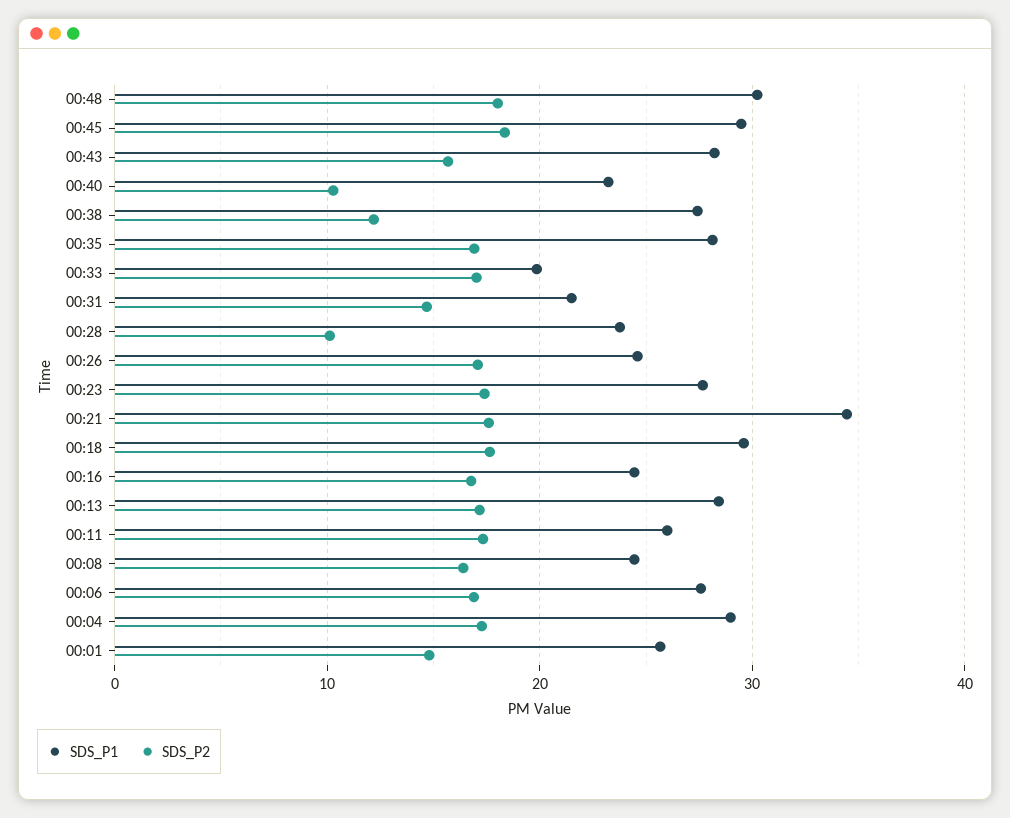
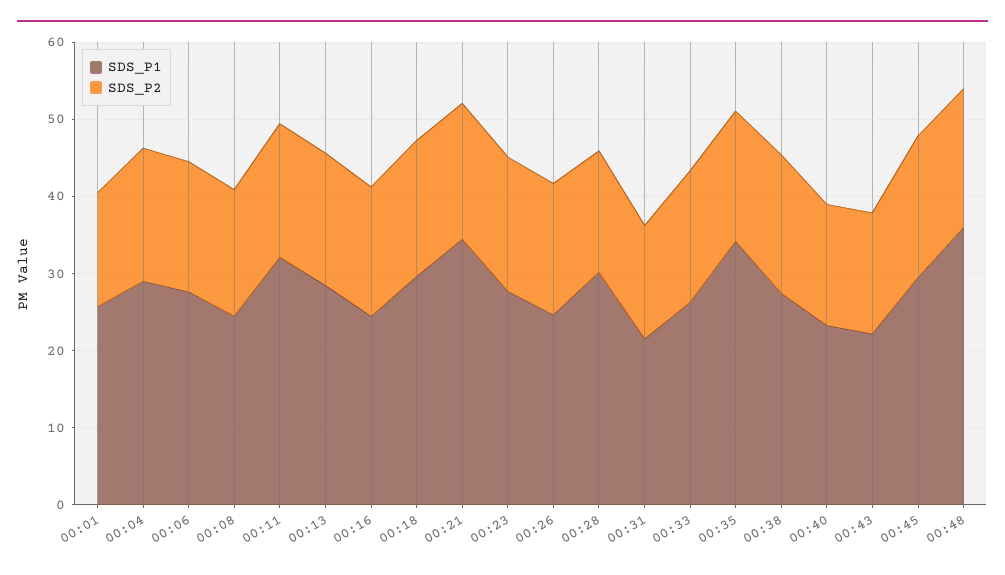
  {
    "SDS_P1": {
-     "00:48": 30,
+     "00:48": 36,
      "00:45": 29,
-     "00:43": 28,
+     "00:43": 22,
      "00:40": 23,
      "00:38": 27,
-     "00:35": 28,
+     "00:35": 34,
-     "00:33": 20,
+     "00:33": 26,
      "00:31": 22,
-     "00:28": 24,
+     "00:28": 30,
      "00:26": 25,
      "00:23": 28,
      "00:21": 34,
      "00:18": 30,
      "00:16": 24,
      "00:13": 28,
-     "00:11": 26,
+     "00:11": 32,
      "00:08": 24,
      "00:06": 28,
      "00:04": 29,
      "00:01": 26
    },
    "SDS_P2": {
      "00:48": 18,
      "00:45": 18,
      "00:43": 16,
-     "00:40": 10,
+     "00:40": 16,
-     "00:38": 12,
+     "00:38": 18,
      "00:35": 17,
      "00:33": 17,
      "00:31": 15,
-     "00:28": 10,
+     "00:28": 16,
      "00:26": 17,
      "00:23": 17,
      "00:21": 18,
      "00:18": 18,
      "00:16": 17,
      "00:13": 17,
      "00:11": 17,
      "00:08": 16,
      "00:06": 17,
      "00:04": 17,
      "00:01": 15
    }
  }

